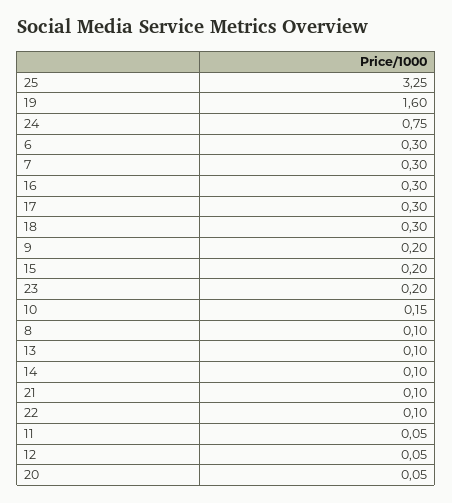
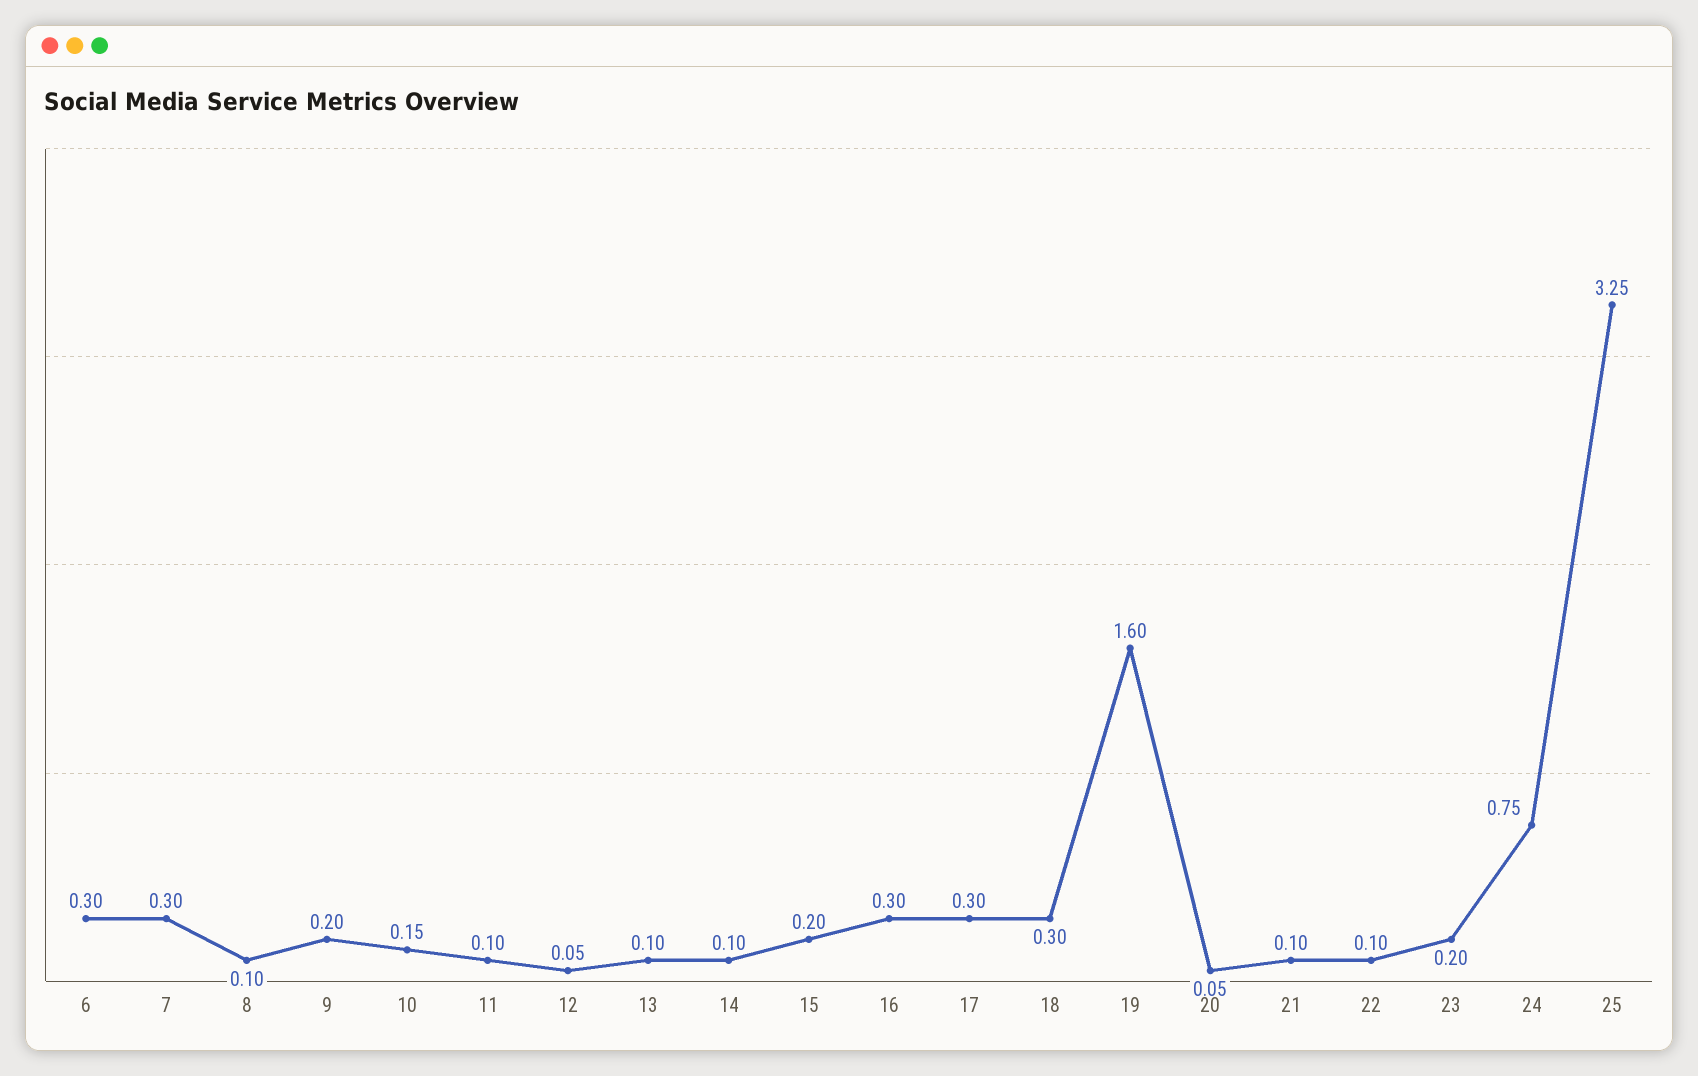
  {
    "25": 3.25,
    "19": 1.6,
    "24": 0.75,
    "6": 0.3,
    "7": 0.3,
    "16": 0.3,
    "17": 0.3,
    "18": 0.3,
    "9": 0.2,
    "15": 0.2,
    "23": 0.2,
    "10": 0.15,
    "8": 0.1,
    "13": 0.1,
    "14": 0.1,
    "21": 0.1,
    "22": 0.1,
-   "11": 0.05,
+   "11": 0.1,
    "12": 0.05,
    "20": 0.05
  }

